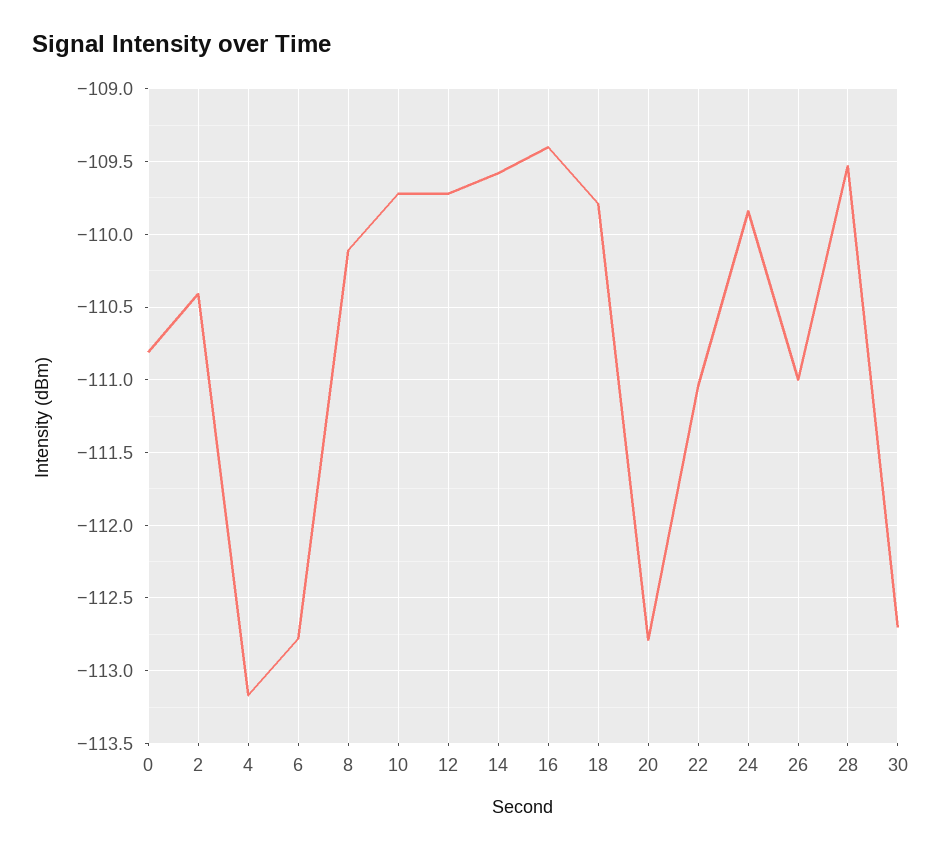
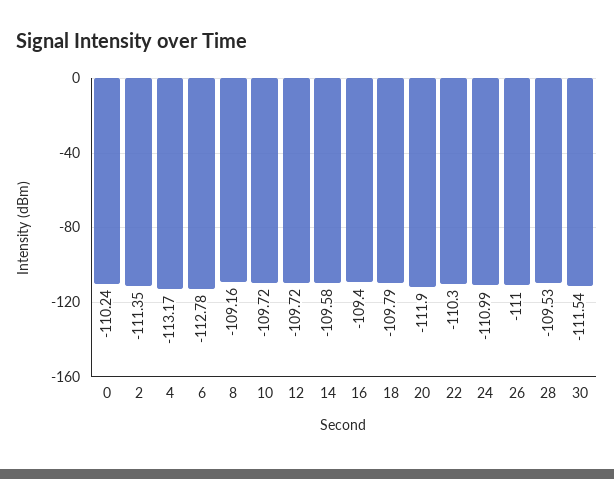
  {
-   "0": -110.8,
+   "0": -110.24,
-   "2": -110.4,
+   "2": -111.35,
    "4": -113.17,
    "6": -112.78,
-   "8": -110.1,
+   "8": -109.16,
    "10": -109.72,
    "12": -109.72,
    "14": -109.58,
    "16": -109.4,
    "18": -109.79,
-   "20": -112.8,
+   "20": -111.9,
-   "22": -111.05,
+   "22": -110.3,
-   "24": -109.85,
+   "24": -110.99,
    "26": -111,
    "28": -109.53,
-   "30": -112.7
+   "30": -111.54
  }

